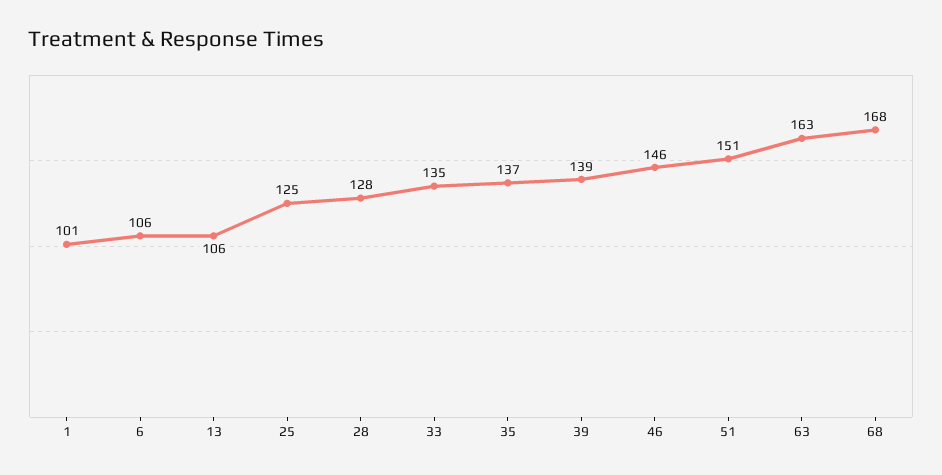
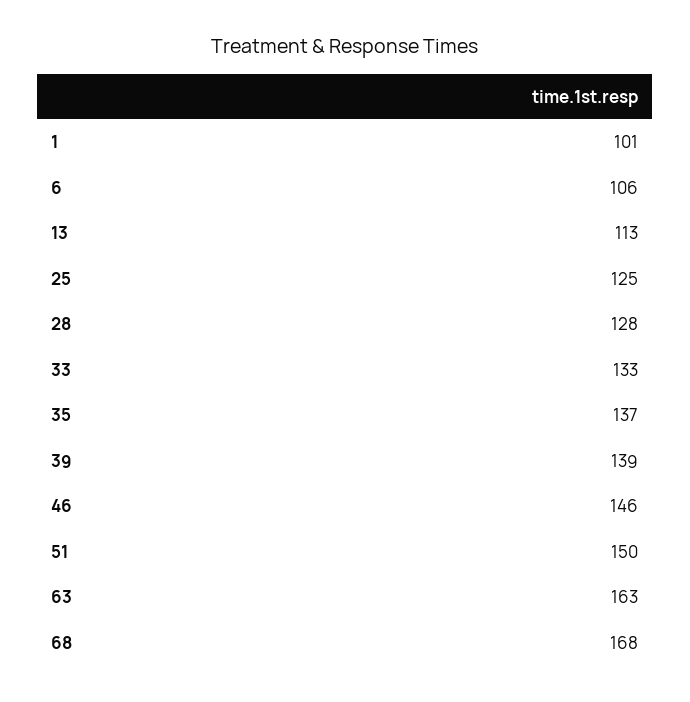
  {
    "1": 101,
    "6": 106,
-   "13": 106,
+   "13": 113,
    "25": 125,
    "28": 128,
-   "33": 135,
+   "33": 133,
    "35": 137,
    "39": 139,
    "46": 146,
-   "51": 151,
+   "51": 150,
    "63": 163,
    "68": 168
  }

